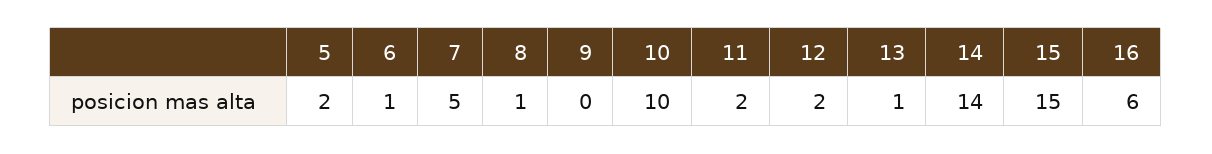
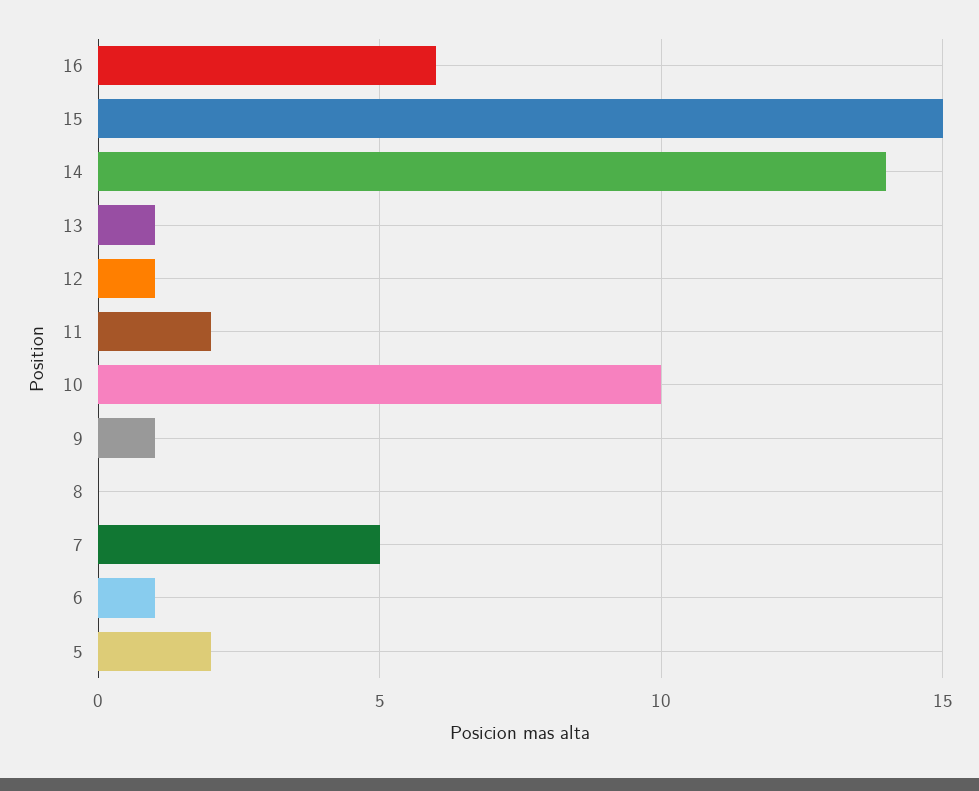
  {
    "5": 2,
    "6": 1,
    "7": 5,
-   "8": 1,
+   "8": 0,
-   "9": 0,
+   "9": 1,
    "10": 10,
    "11": 2,
-   "12": 2,
+   "12": 1,
    "13": 1,
    "14": 14,
    "15": 15,
    "16": 6
  }

